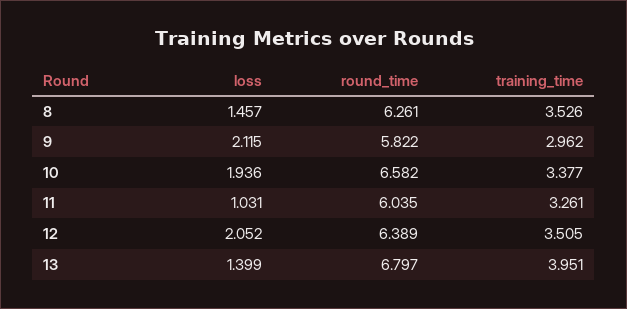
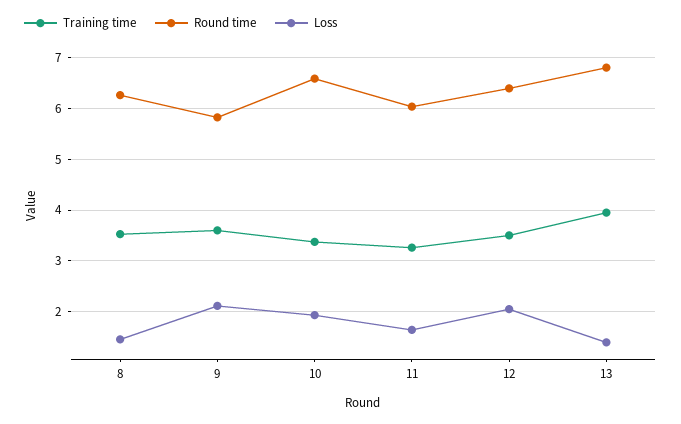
  {
    "loss": {
      "8": 1.457,
      "9": 2.115,
      "10": 1.936,
-     "11": 1.031,
+     "11": 1.6,
      "12": 2.052,
      "13": 1.399
    },
    "round_time": {
      "8": 6.261,
      "9": 5.822,
      "10": 6.582,
      "11": 6.035,
      "12": 6.389,
      "13": 6.797
    },
    "training_time": {
      "8": 3.526,
-     "9": 2.962,
+     "9": 3.6,
      "10": 3.377,
      "11": 3.261,
      "12": 3.505,
      "13": 3.951
    }
  }

